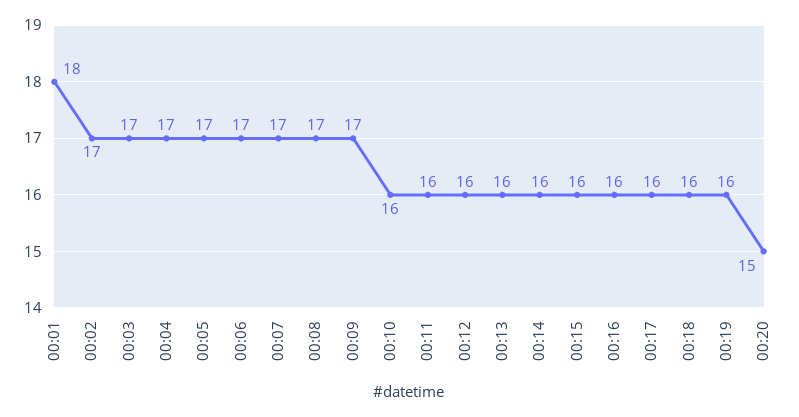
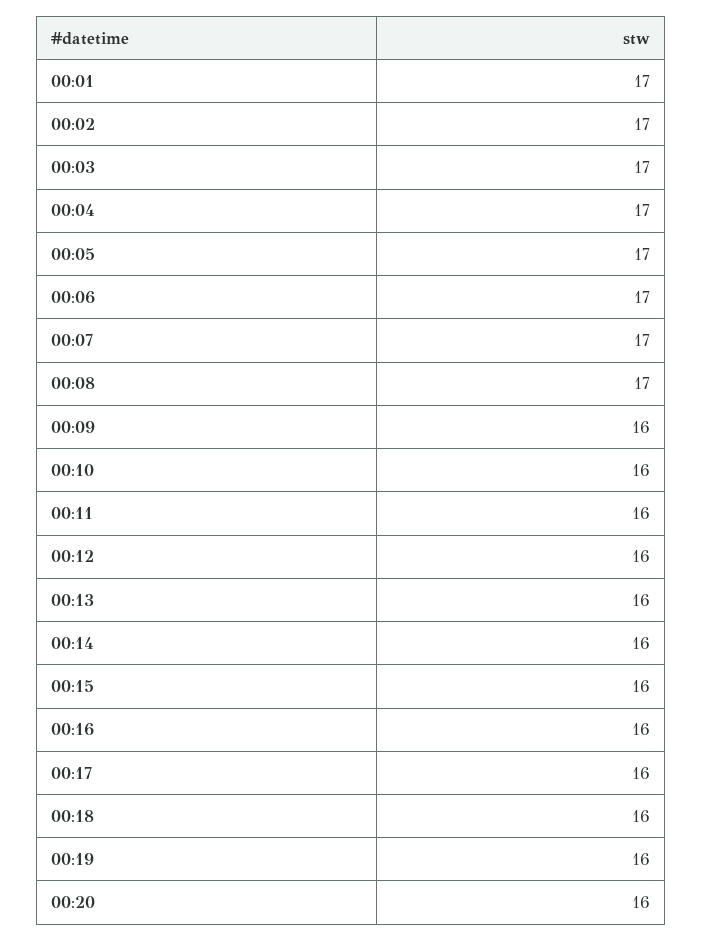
  {
-   "00:01": 18,
+   "00:01": 17,
    "00:02": 17,
    "00:03": 17,
    "00:04": 17,
    "00:05": 17,
    "00:06": 17,
    "00:07": 17,
    "00:08": 17,
-   "00:09": 17,
+   "00:09": 16,
    "00:10": 16,
    "00:11": 16,
    "00:12": 16,
    "00:13": 16,
    "00:14": 16,
    "00:15": 16,
    "00:16": 16,
    "00:17": 16,
    "00:18": 16,
    "00:19": 16,
-   "00:20": 15
+   "00:20": 16
  }

